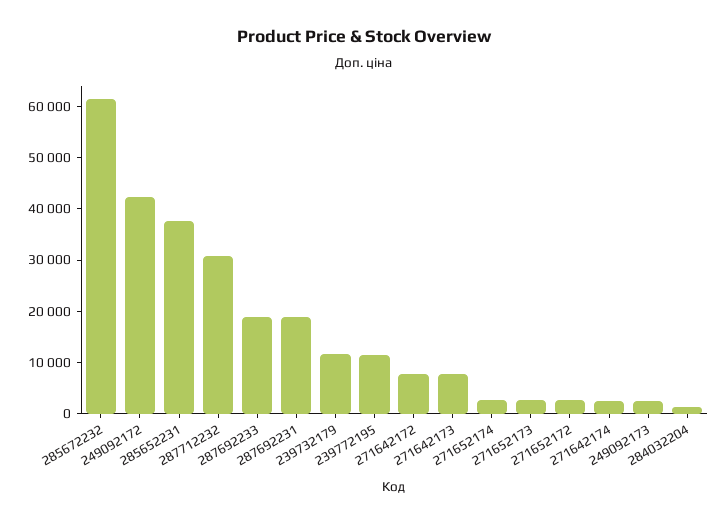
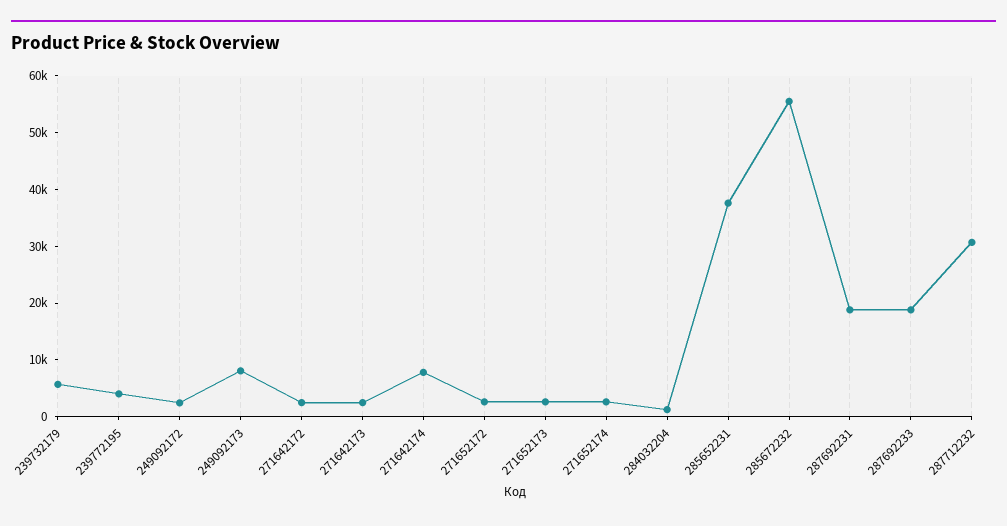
  {
-   "285672232": 62000,
+   "285672232": 56000,
-   "249092172": 42000,
+   "249092172": 2000,
    "285652231": 38000,
    "287712232": 30000,
    "287692233": 18000,
    "287692231": 18000,
-   "239732179": 12000,
+   "239732179": 6000,
-   "239772195": 12000,
+   "239772195": 4000,
-   "271642172": 8000,
+   "271642172": 2000,
-   "271642173": 8000,
+   "271642173": 2000,
    "271652174": 2000,
    "271652173": 2000,
    "271652172": 2000,
-   "271642174": 2000,
+   "271642174": 8000,
-   "249092173": 2000,
+   "249092173": 8000,
    "284032204": 2000
  }

